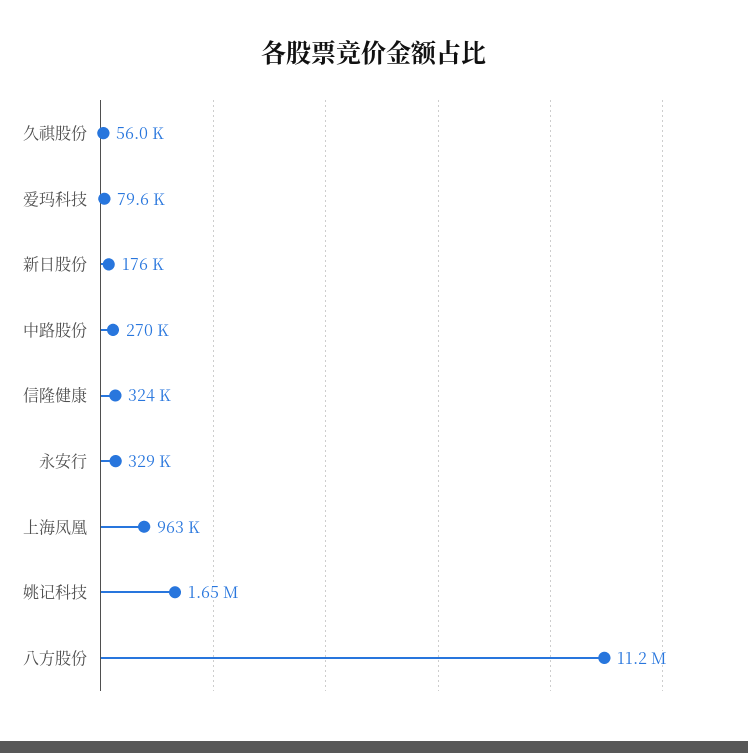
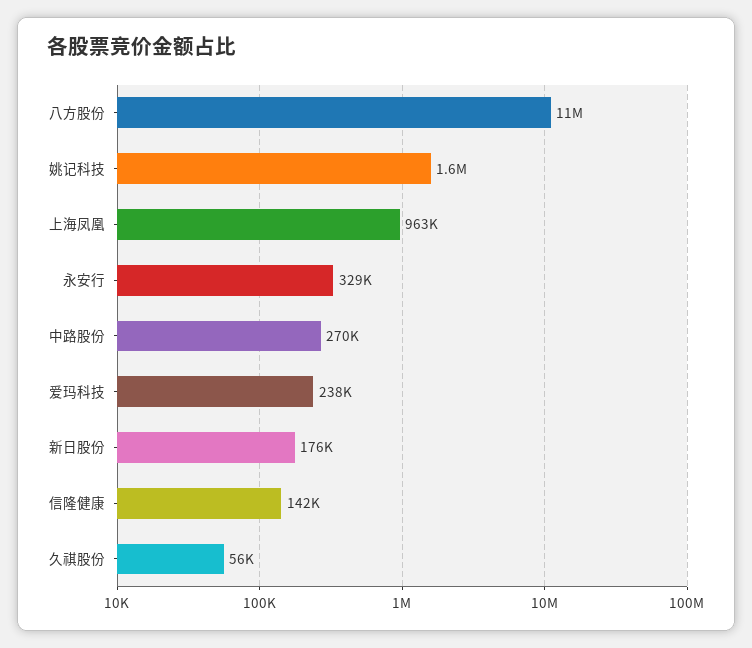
  {
    "久祺股份": 56000,
-   "爱玛科技": 79600,
+   "爱玛科技": 238000,
    "新日股份": 176000,
    "中路股份": 270000,
-   "信隆健康": 324000,
+   "信隆健康": 142000,
    "永安行": 329000,
    "上海凤凰": 963000,
    "姚记科技": 1650000,
    "八方股份": 11200000
  }

